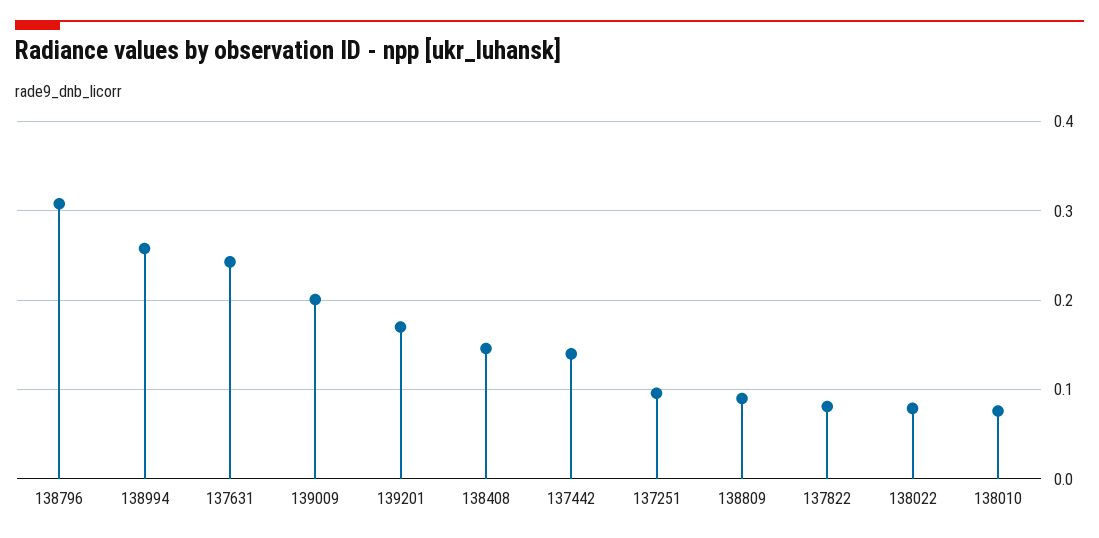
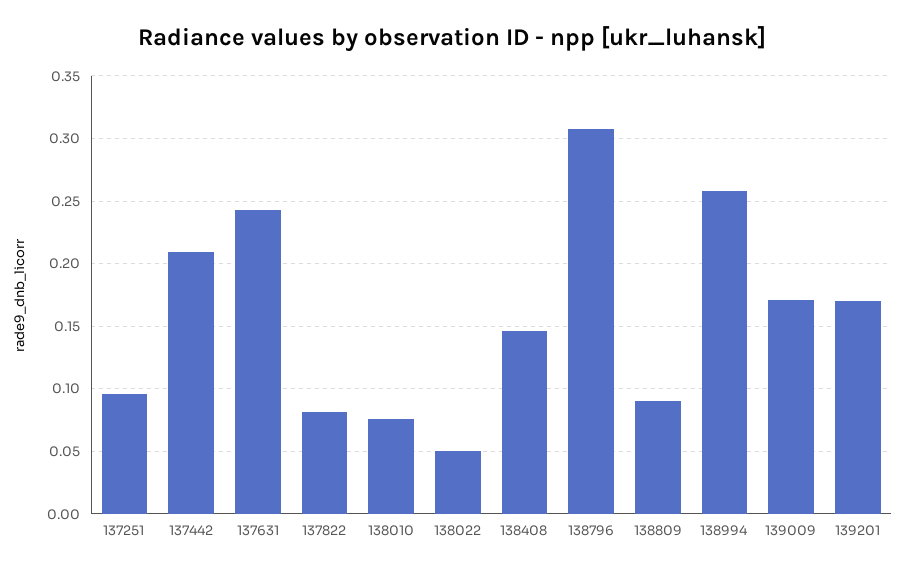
  {
    "138796": 0.31,
    "138994": 0.26,
    "137631": 0.245,
-   "139009": 0.2,
+   "139009": 0.17,
    "139201": 0.17,
    "138408": 0.145,
-   "137442": 0.14,
+   "137442": 0.21,
    "137251": 0.095,
    "138809": 0.09,
    "137822": 0.08,
-   "138022": 0.08,
+   "138022": 0.05,
    "138010": 0.075
  }

